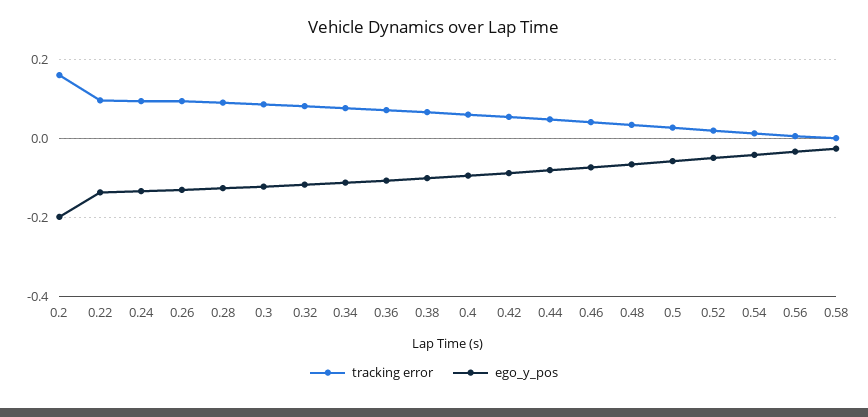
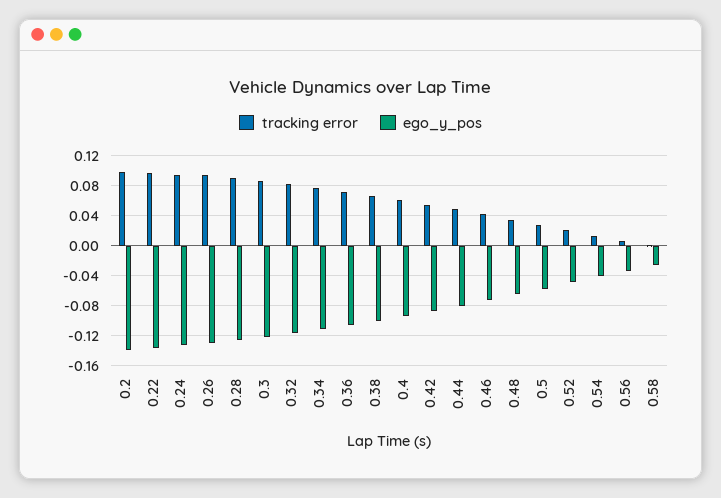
  {
    "tracking error": {
-     "0.2": 0.16,
+     "0.2": 0.1,
      "0.22": 0.1,
      "0.24": 0.1,
      "0.26": 0.09,
      "0.28": 0.09,
      "0.3": 0.09,
      "0.32": 0.08,
      "0.34": 0.08,
      "0.36": 0.07,
      "0.38": 0.07,
      "0.4": 0.06,
      "0.42": 0.05,
      "0.44": 0.05,
      "0.46": 0.04,
      "0.48": 0.03,
      "0.5": 0.03,
      "0.52": 0.02,
      "0.54": 0.01,
      "0.56": 0.01,
      "0.58": 0
    },
    "ego_y_pos": {
-     "0.2": -0.2,
+     "0.2": -0.14,
      "0.22": -0.14,
      "0.24": -0.13,
      "0.26": -0.13,
      "0.28": -0.13,
      "0.3": -0.12,
      "0.32": -0.12,
      "0.34": -0.11,
      "0.36": -0.11,
      "0.38": -0.1,
      "0.4": -0.09,
      "0.42": -0.09,
      "0.44": -0.08,
      "0.46": -0.07,
      "0.48": -0.07,
      "0.5": -0.06,
      "0.52": -0.05,
      "0.54": -0.04,
      "0.56": -0.03,
      "0.58": -0.03
    }
  }

